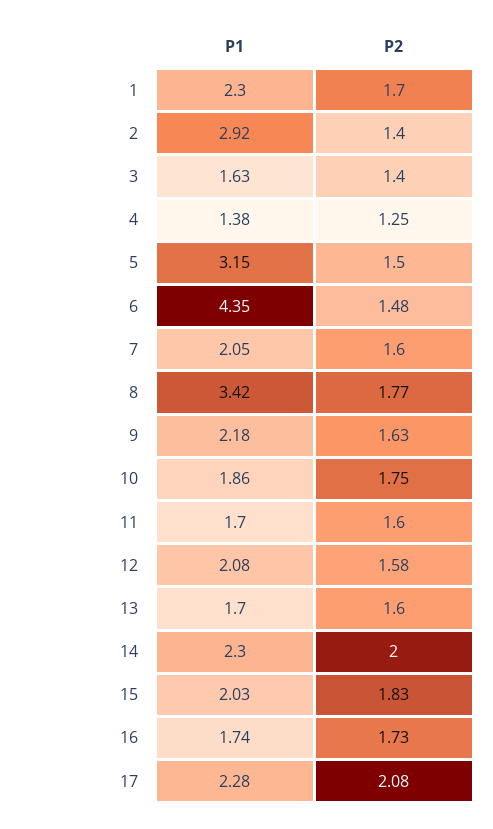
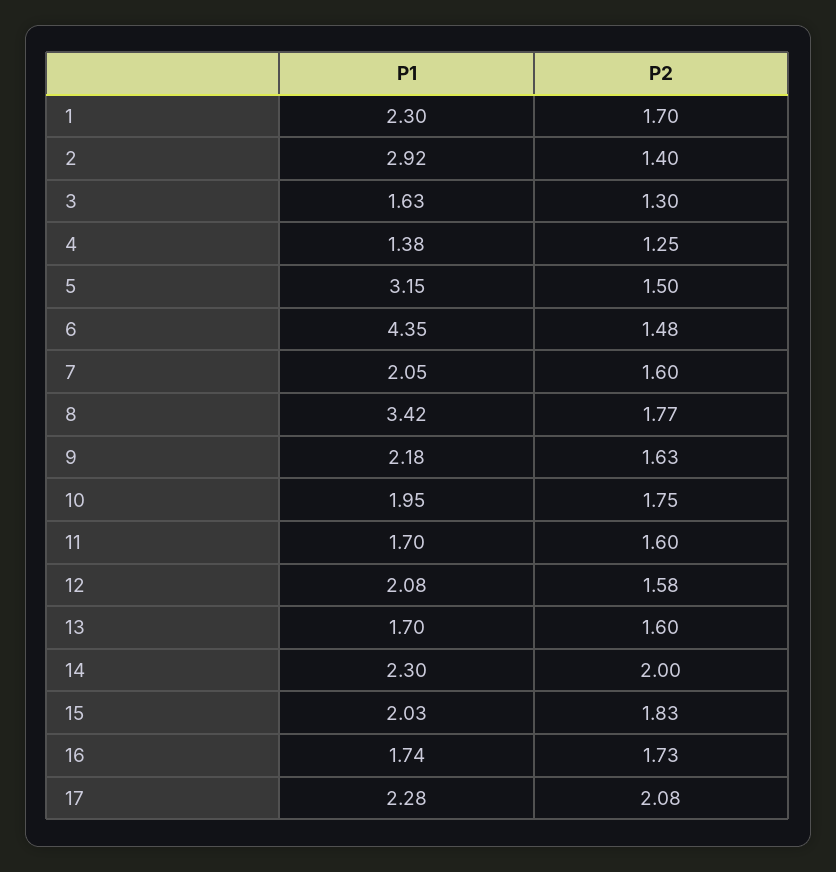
  {
    "P1": {
      "1": 2.3,
      "2": 2.92,
      "3": 1.63,
      "4": 1.38,
      "5": 3.15,
      "6": 4.35,
      "7": 2.05,
      "8": 3.42,
      "9": 2.18,
-     "10": 1.86,
+     "10": 1.95,
      "11": 1.7,
      "12": 2.08,
      "13": 1.7,
      "14": 2.3,
      "15": 2.03,
      "16": 1.74,
      "17": 2.28
    },
    "P2": {
      "1": 1.7,
      "2": 1.4,
-     "3": 1.4,
+     "3": 1.3,
      "4": 1.25,
      "5": 1.5,
      "6": 1.48,
      "7": 1.6,
      "8": 1.77,
      "9": 1.63,
      "10": 1.75,
      "11": 1.6,
      "12": 1.58,
      "13": 1.6,
      "14": 2,
      "15": 1.83,
      "16": 1.73,
      "17": 2.08
    }
  }

